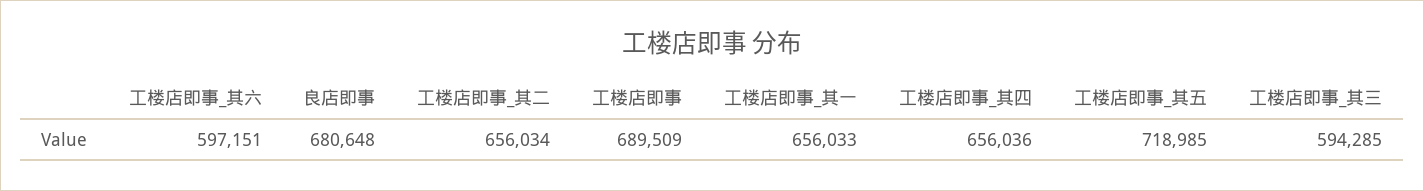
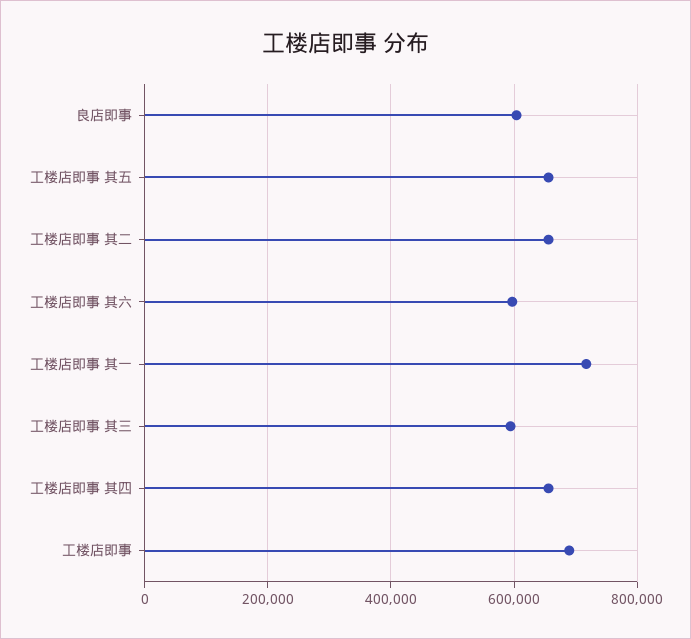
  {
    "工楼店即事_其六": 597151,
-   "良店即事": 680648,
+   "良店即事": 600000,
    "工楼店即事_其二": 656034,
    "工楼店即事": 689509,
-   "工楼店即事_其一": 656033,
+   "工楼店即事_其一": 720000,
    "工楼店即事_其四": 656036,
-   "工楼店即事_其五": 718985,
+   "工楼店即事_其五": 660000,
    "工楼店即事_其三": 594285
  }

